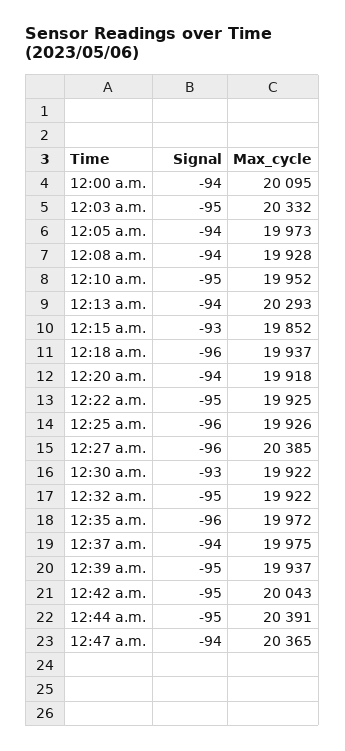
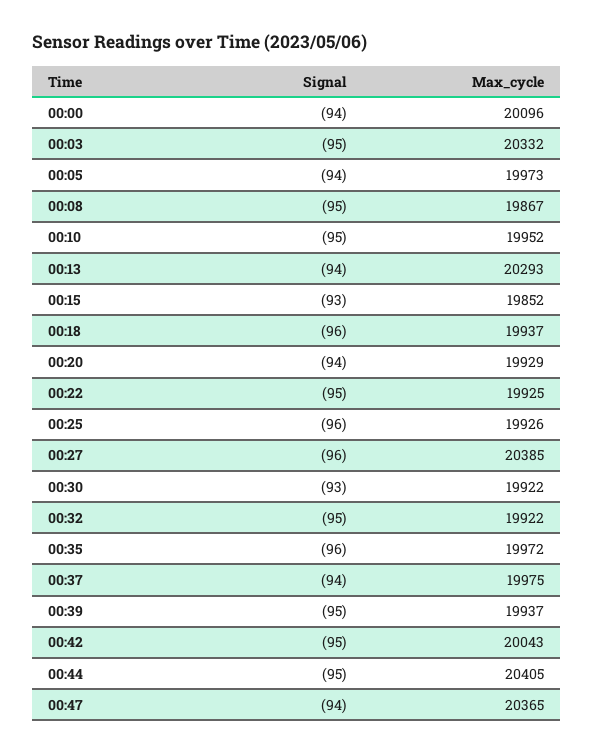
  {
    "Signal": {
      "12:00 a.m.": -94,
      "12:03 a.m.": -95,
      "12:05 a.m.": -94,
-     "12:08 a.m.": -94,
+     "12:08 a.m.": -95,
      "12:10 a.m.": -95,
      "12:13 a.m.": -94,
      "12:15 a.m.": -93,
      "12:18 a.m.": -96,
      "12:20 a.m.": -94,
      "12:22 a.m.": -95,
      "12:25 a.m.": -96,
      "12:27 a.m.": -96,
      "12:30 a.m.": -93,
      "12:32 a.m.": -95,
      "12:35 a.m.": -96,
      "12:37 a.m.": -94,
      "12:39 a.m.": -95,
      "12:42 a.m.": -95,
      "12:44 a.m.": -95,
      "12:47 a.m.": -94
    },
    "Max_cycle": {
-     "12:00 a.m.": 20095,
+     "12:00 a.m.": 20096,
      "12:03 a.m.": 20332,
      "12:05 a.m.": 19973,
-     "12:08 a.m.": 19928,
+     "12:08 a.m.": 19867,
      "12:10 a.m.": 19952,
      "12:13 a.m.": 20293,
      "12:15 a.m.": 19852,
      "12:18 a.m.": 19937,
-     "12:20 a.m.": 19918,
+     "12:20 a.m.": 19929,
      "12:22 a.m.": 19925,
      "12:25 a.m.": 19926,
      "12:27 a.m.": 20385,
      "12:30 a.m.": 19922,
      "12:32 a.m.": 19922,
      "12:35 a.m.": 19972,
      "12:37 a.m.": 19975,
      "12:39 a.m.": 19937,
      "12:42 a.m.": 20043,
-     "12:44 a.m.": 20391,
+     "12:44 a.m.": 20405,
      "12:47 a.m.": 20365
    }
  }

